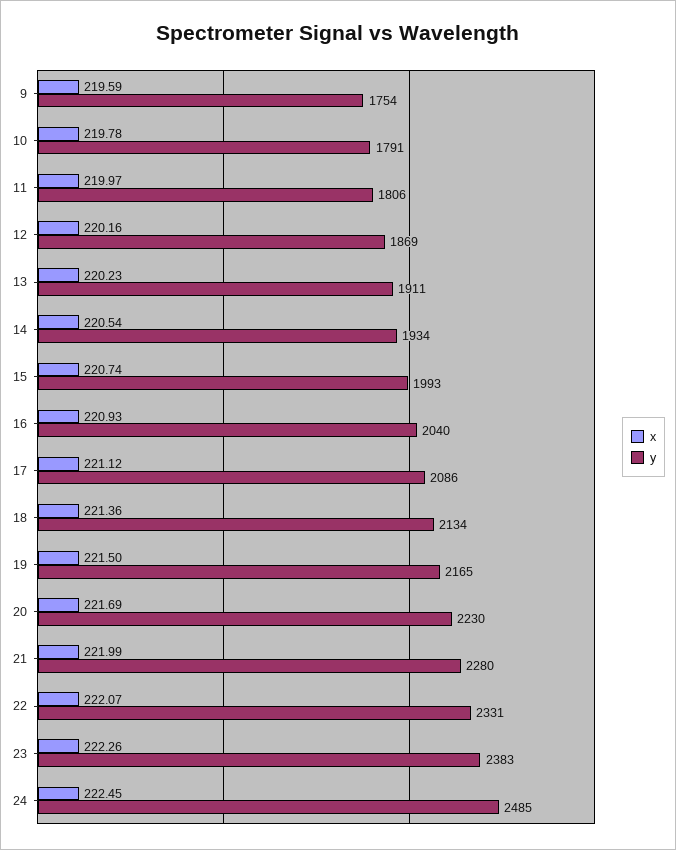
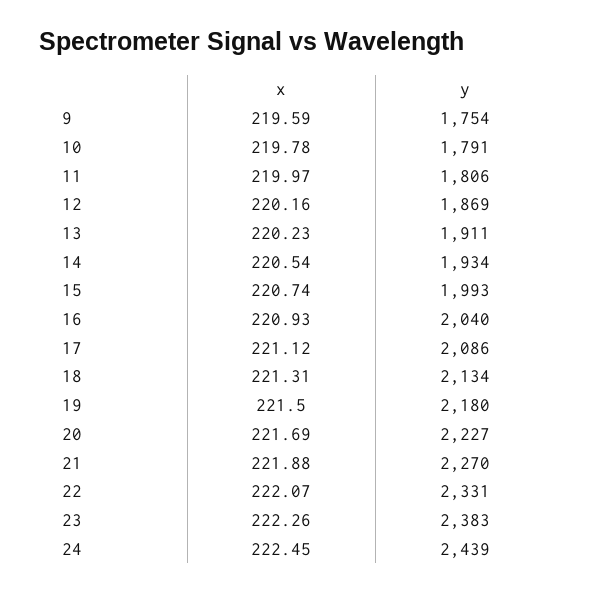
  {
    "x": {
      "9": 219.59,
      "10": 219.78,
      "11": 219.97,
      "12": 220.16,
      "13": 220.23,
      "14": 220.54,
      "15": 220.74,
      "16": 220.93,
      "17": 221.12,
-     "18": 221.36,
+     "18": 221.31,
      "19": 221.5,
      "20": 221.69,
-     "21": 221.99,
+     "21": 221.88,
      "22": 222.07,
      "23": 222.26,
      "24": 222.45
    },
    "y": {
      "9": 1754,
      "10": 1791,
      "11": 1806,
      "12": 1869,
      "13": 1911,
      "14": 1934,
      "15": 1993,
      "16": 2040,
      "17": 2086,
      "18": 2134,
-     "19": 2165,
+     "19": 2180,
-     "20": 2230,
+     "20": 2227,
-     "21": 2280,
+     "21": 2270,
      "22": 2331,
      "23": 2383,
-     "24": 2485
+     "24": 2439
    }
  }

